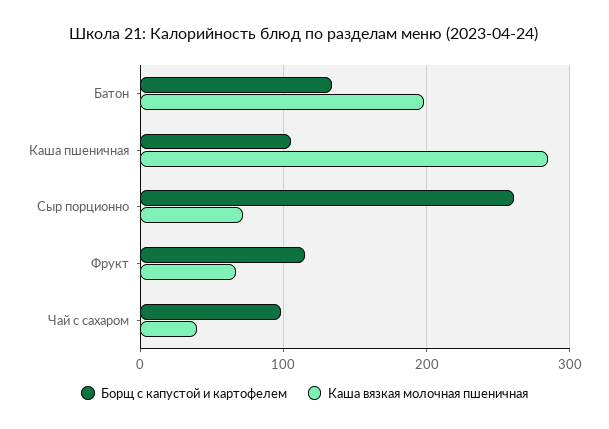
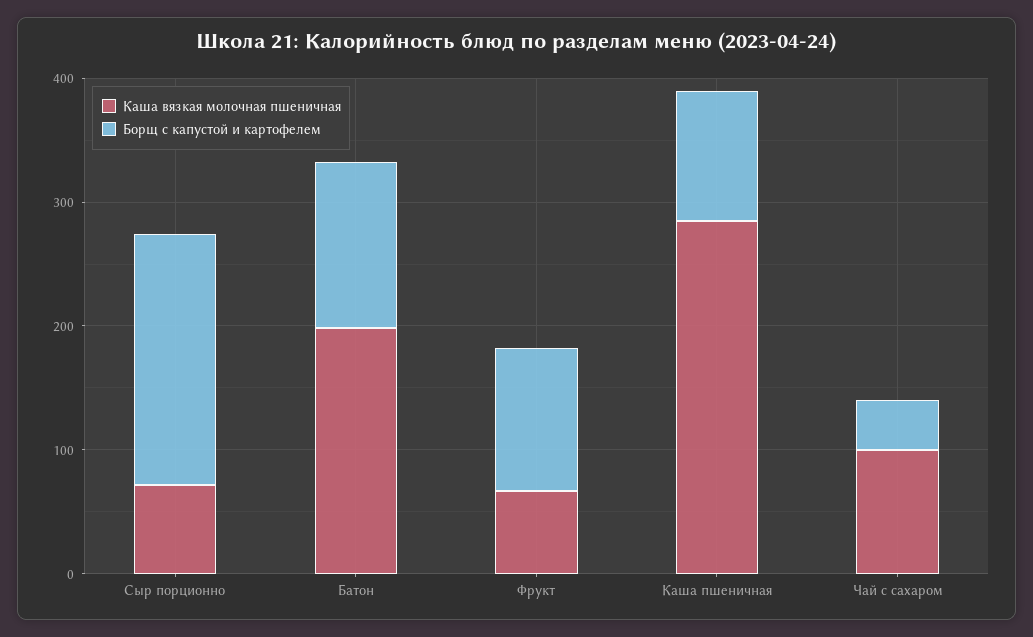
  {
    "Борщ с капустой и картофелем": {
      "Батон": 130,
      "Каша пшеничная": 110,
-     "Сыр порционно": 260,
+     "Сыр порционно": 200,
      "Фрукт": 120,
-     "Чай с сахаром": 100
+     "Чай с сахаром": 40
    },
    "Каша вязкая молочная пшеничная": {
      "Батон": 200,
      "Каша пшеничная": 290,
      "Сыр порционно": 70,
      "Фрукт": 70,
-     "Чай с сахаром": 40
+     "Чай с сахаром": 100
    }
  }

